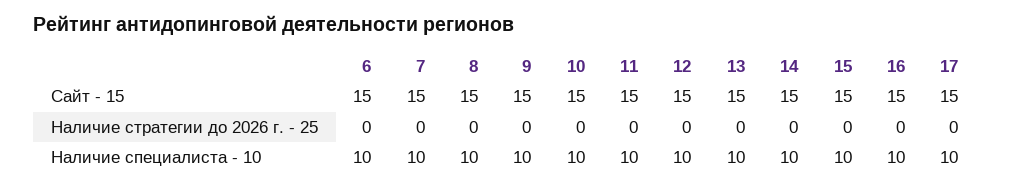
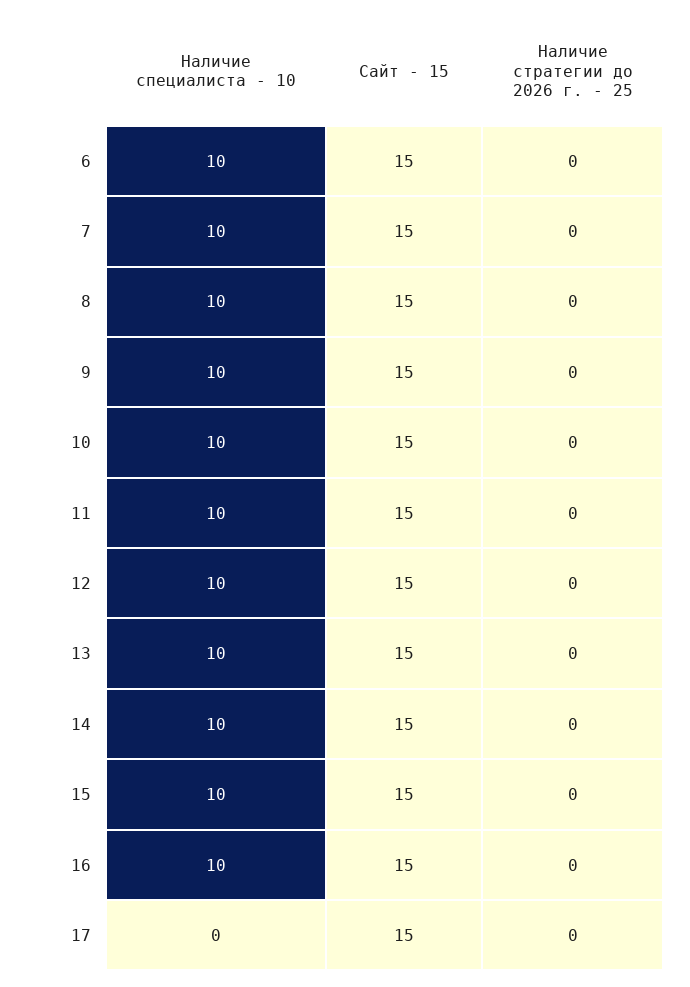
  {
    "6": {
      "Сайт - 15": 15,
      "Наличие стратегии до 2026 г. - 25": 0,
      "Наличие специалиста - 10": 10
    },
    "7": {
      "Сайт - 15": 15,
      "Наличие стратегии до 2026 г. - 25": 0,
      "Наличие специалиста - 10": 10
    },
    "8": {
      "Сайт - 15": 15,
      "Наличие стратегии до 2026 г. - 25": 0,
      "Наличие специалиста - 10": 10
    },
    "9": {
      "Сайт - 15": 15,
      "Наличие стратегии до 2026 г. - 25": 0,
      "Наличие специалиста - 10": 10
    },
    "10": {
      "Сайт - 15": 15,
      "Наличие стратегии до 2026 г. - 25": 0,
      "Наличие специалиста - 10": 10
    },
    "11": {
      "Сайт - 15": 15,
      "Наличие стратегии до 2026 г. - 25": 0,
      "Наличие специалиста - 10": 10
    },
    "12": {
      "Сайт - 15": 15,
      "Наличие стратегии до 2026 г. - 25": 0,
      "Наличие специалиста - 10": 10
    },
    "13": {
      "Сайт - 15": 15,
      "Наличие стратегии до 2026 г. - 25": 0,
      "Наличие специалиста - 10": 10
    },
    "14": {
      "Сайт - 15": 15,
      "Наличие стратегии до 2026 г. - 25": 0,
      "Наличие специалиста - 10": 10
    },
    "15": {
      "Сайт - 15": 15,
      "Наличие стратегии до 2026 г. - 25": 0,
      "Наличие специалиста - 10": 10
    },
    "16": {
      "Сайт - 15": 15,
      "Наличие стратегии до 2026 г. - 25": 0,
      "Наличие специалиста - 10": 10
    },
    "17": {
      "Сайт - 15": 15,
      "Наличие стратегии до 2026 г. - 25": 0,
-     "Наличие специалиста - 10": 10
+     "Наличие специалиста - 10": 0
    }
  }

